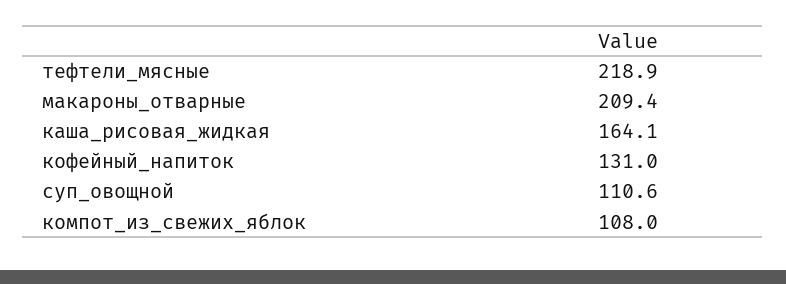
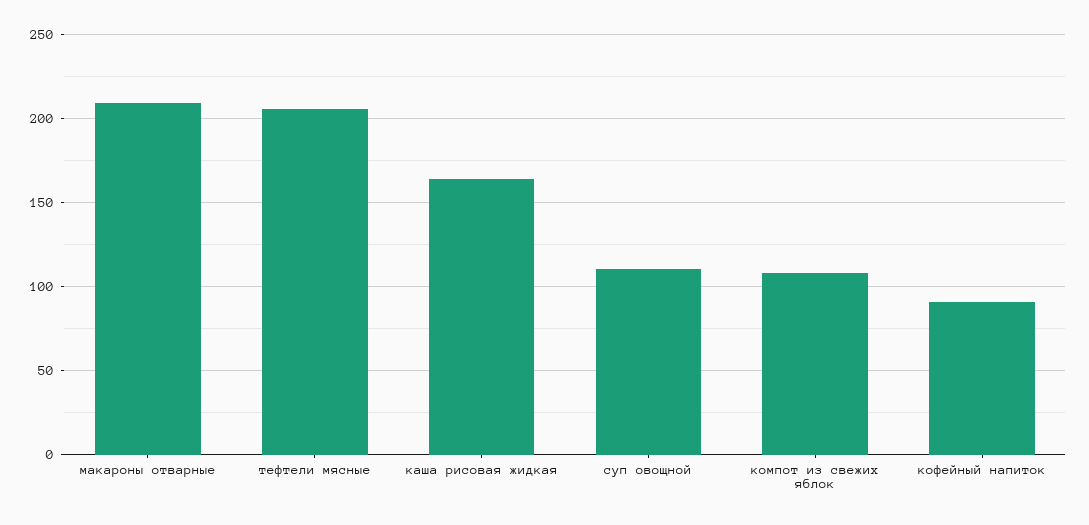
  {
-   "тефтели_мясные": 218.9,
+   "тефтели_мясные": 205,
    "макароны_отварные": 209.4,
    "каша_рисовая_жидкая": 164.1,
-   "кофейный_напиток": 131,
+   "кофейный_напиток": 90,
    "суп_овощной": 110.6,
    "компот_из_свежих_яблок": 108
  }

